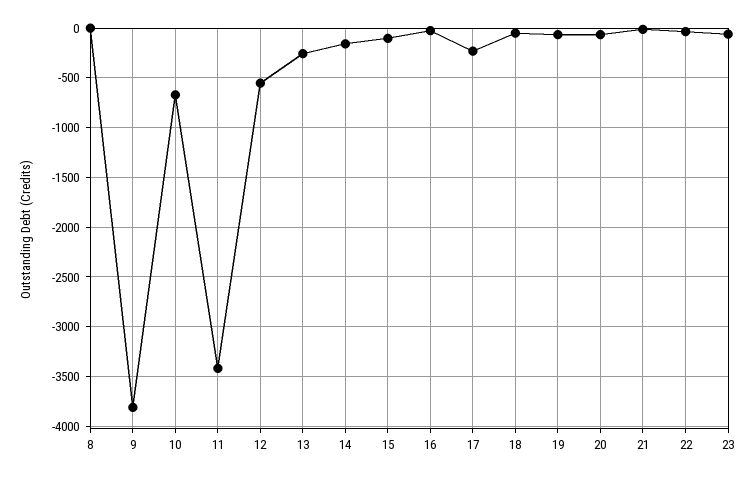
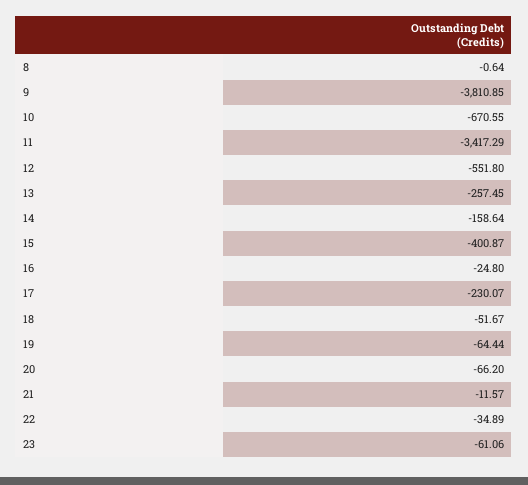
  {
    "8": -0.64,
    "9": -3810.85,
    "10": -670.55,
    "11": -3417.29,
    "12": -551.8,
    "13": -257.45,
    "14": -158.64,
-   "15": -100,
+   "15": -400.87,
    "16": -24.8,
    "17": -230.07,
    "18": -51.67,
    "19": -64.44,
    "20": -66.2,
    "21": -11.57,
    "22": -34.89,
    "23": -61.06
  }

